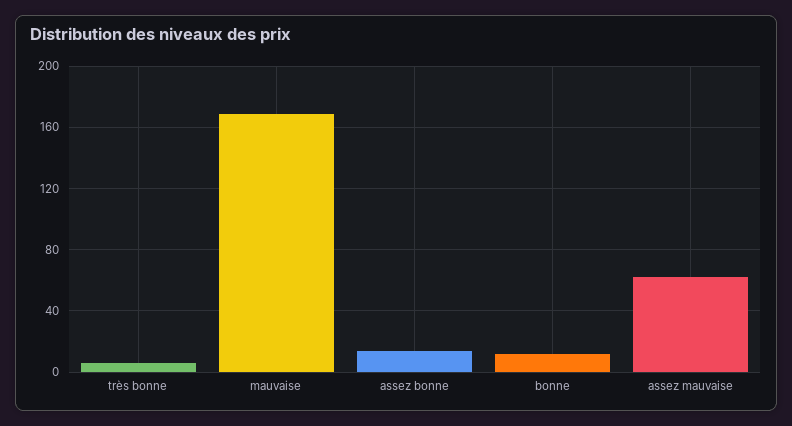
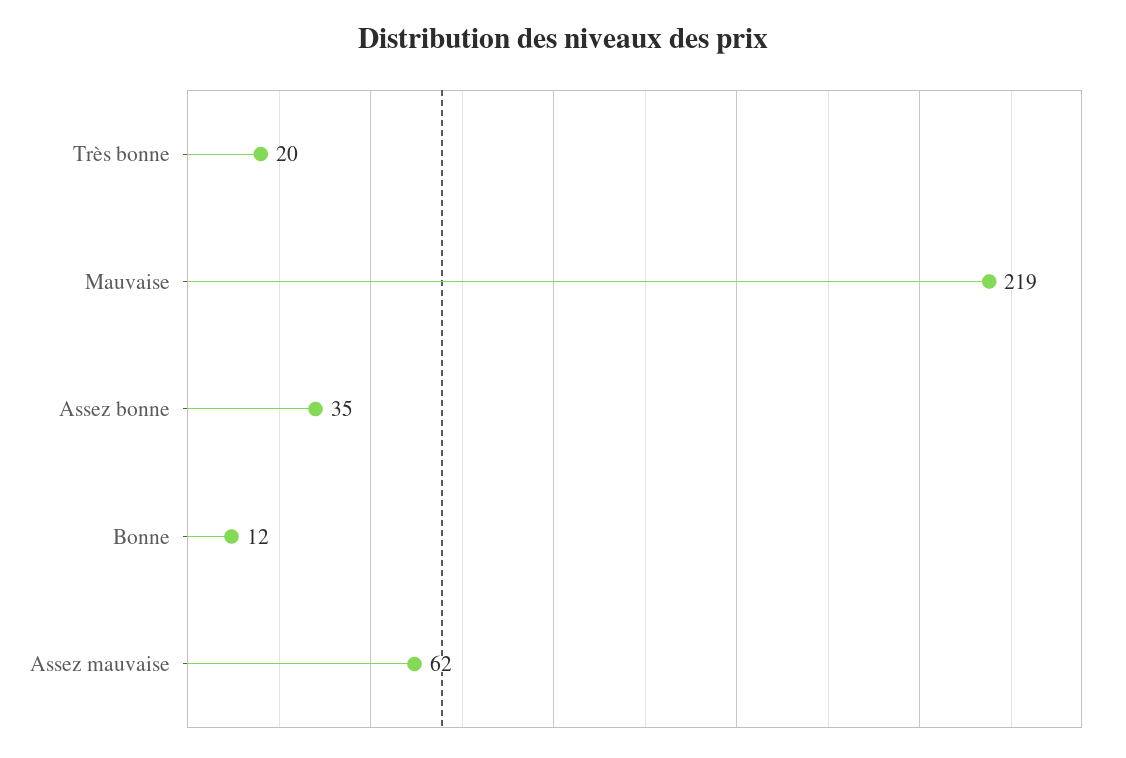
  {
-   "très bonne": 5,
+   "très bonne": 20,
-   "mauvaise": 170,
+   "mauvaise": 219,
-   "assez bonne": 15,
+   "assez bonne": 35,
    "bonne": 12,
    "assez mauvaise": 62
  }

